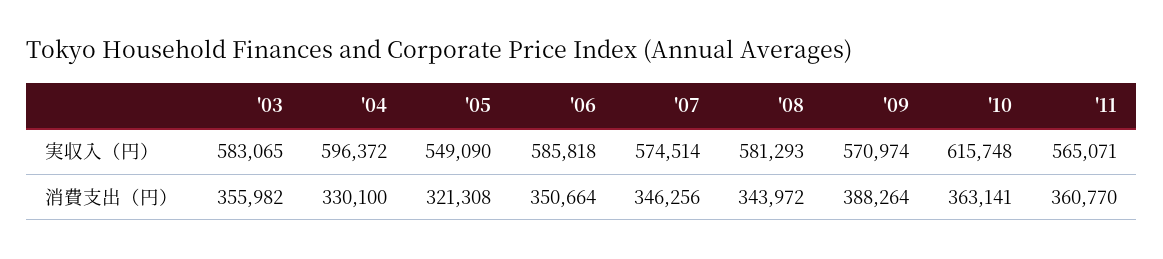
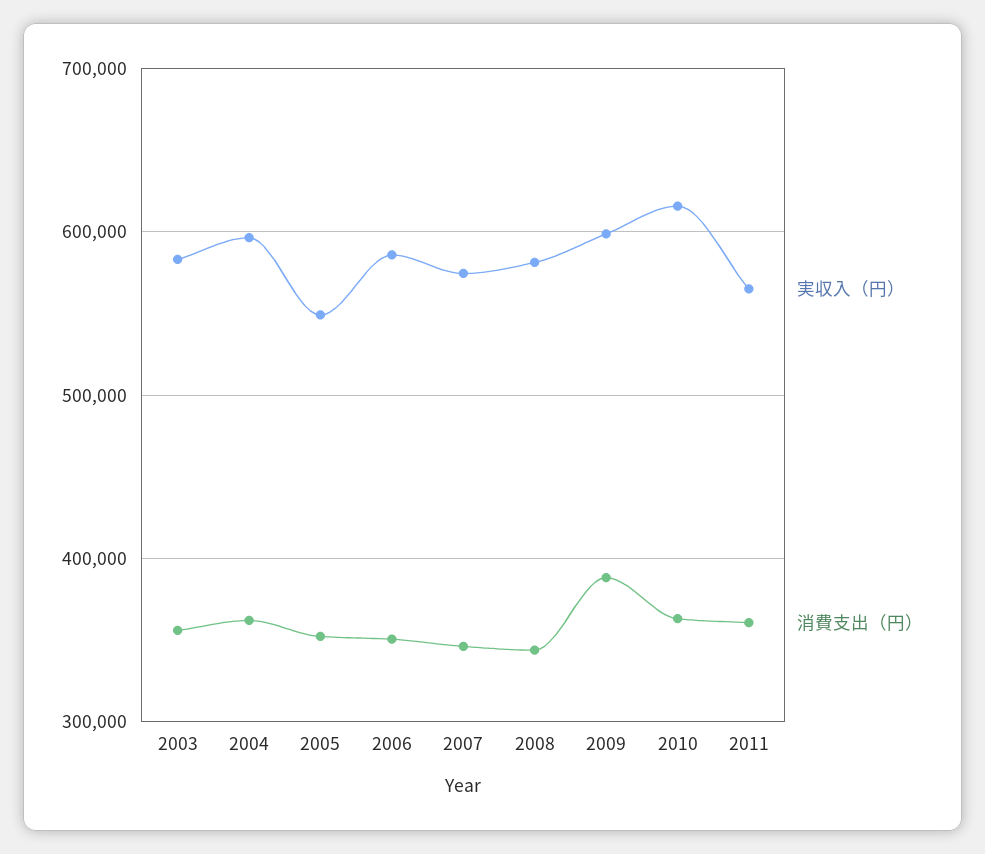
  {
    "実収入（円）": {
      "'03": 583065,
      "'04": 596372,
      "'05": 549090,
      "'06": 585818,
      "'07": 574514,
      "'08": 581293,
-     "'09": 570974,
+     "'09": 600000,
      "'10": 615748,
      "'11": 565071
    },
    "消費支出（円）": {
      "'03": 355982,
-     "'04": 330100,
+     "'04": 360000,
-     "'05": 321308,
+     "'05": 350000,
      "'06": 350664,
      "'07": 346256,
      "'08": 343972,
      "'09": 388264,
      "'10": 363141,
      "'11": 360770
    }
  }

